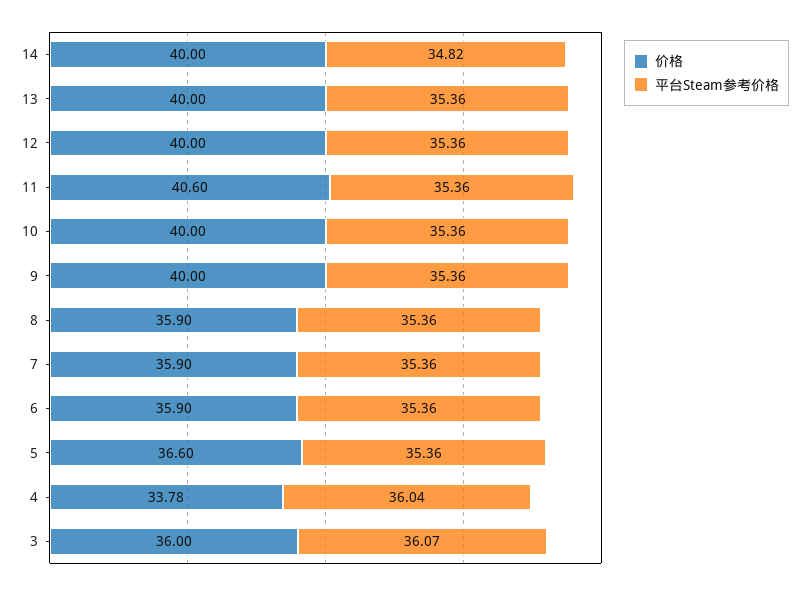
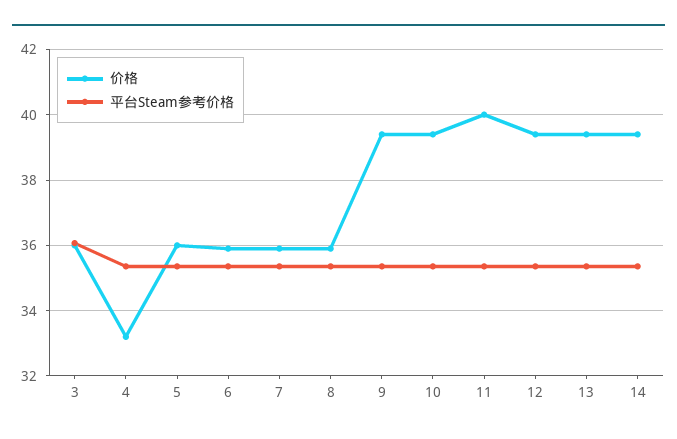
  {
    "价格": {
-     "14": 40,
+     "14": 39.4,
-     "13": 40,
+     "13": 39.4,
-     "12": 40,
+     "12": 39.4,
-     "11": 40.6,
+     "11": 40,
-     "10": 40,
+     "10": 39.4,
-     "9": 40,
+     "9": 39.4,
      "8": 35.9,
      "7": 35.9,
      "6": 35.9,
-     "5": 36.6,
+     "5": 36,
-     "4": 33.78,
+     "4": 33.2,
      "3": 36
    },
    "平台Steam参考价格": {
-     "14": 34.82,
+     "14": 35.4,
      "13": 35.36,
      "12": 35.36,
      "11": 35.36,
      "10": 35.36,
      "9": 35.36,
      "8": 35.36,
      "7": 35.36,
      "6": 35.36,
      "5": 35.36,
-     "4": 36.04,
+     "4": 35.4,
      "3": 36.07
    }
  }

